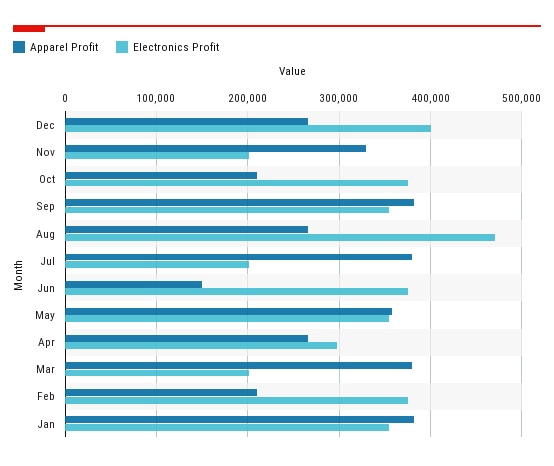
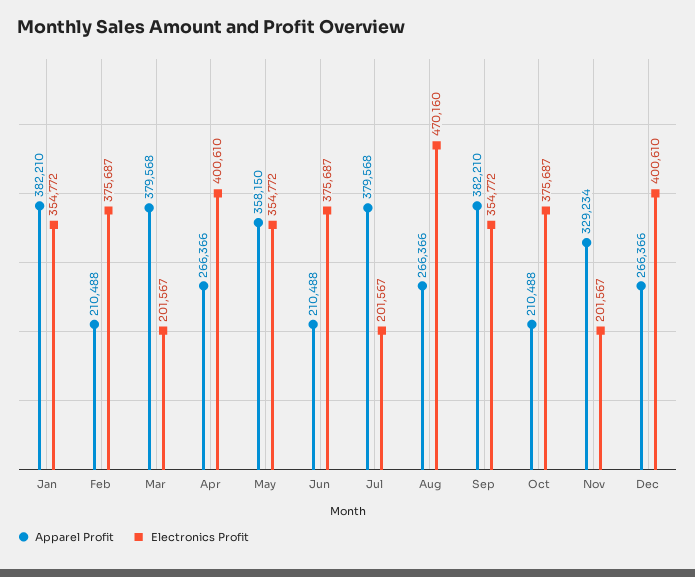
  {
    "Apparel Profit": {
      "Dec": 266366,
      "Nov": 329234,
      "Oct": 210488,
      "Sep": 382210,
      "Aug": 266366,
      "Jul": 379568,
-     "Jun": 150000,
+     "Jun": 210488,
      "May": 358150,
      "Apr": 266366,
      "Mar": 379568,
      "Feb": 210488,
      "Jan": 382210
    },
    "Electronics Profit": {
      "Dec": 400610,
      "Nov": 201567,
      "Oct": 375687,
      "Sep": 354772,
      "Aug": 470160,
      "Jul": 201567,
      "Jun": 375687,
      "May": 354772,
-     "Apr": 300000,
+     "Apr": 400610,
      "Mar": 201567,
      "Feb": 375687,
      "Jan": 354772
    }
  }

